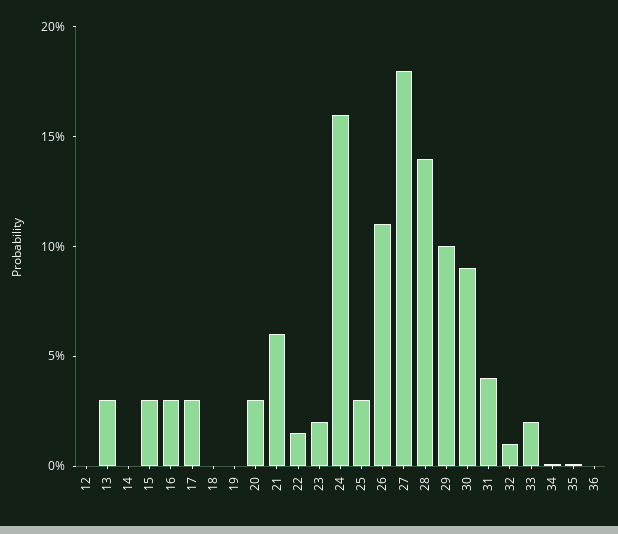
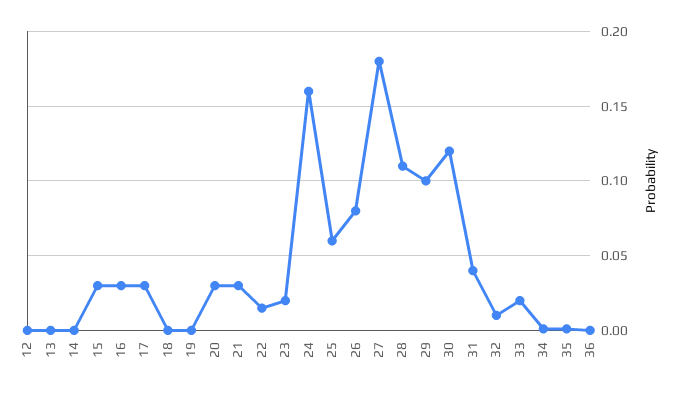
  {
    "12": 0,
-   "13": 0.03,
+   "13": 0,
    "14": 0,
    "15": 0.03,
    "16": 0.03,
    "17": 0.03,
    "18": 0,
    "19": 0,
    "20": 0.03,
-   "21": 0.06,
+   "21": 0.03,
    "22": 0.015,
    "23": 0.02,
    "24": 0.16,
-   "25": 0.03,
+   "25": 0.06,
-   "26": 0.11,
+   "26": 0.08,
    "27": 0.18,
-   "28": 0.14,
+   "28": 0.11,
    "29": 0.1,
-   "30": 0.09,
+   "30": 0.12,
    "31": 0.04,
    "32": 0.01,
    "33": 0.02,
    "34": 0,
    "35": 0,
    "36": 0
  }

